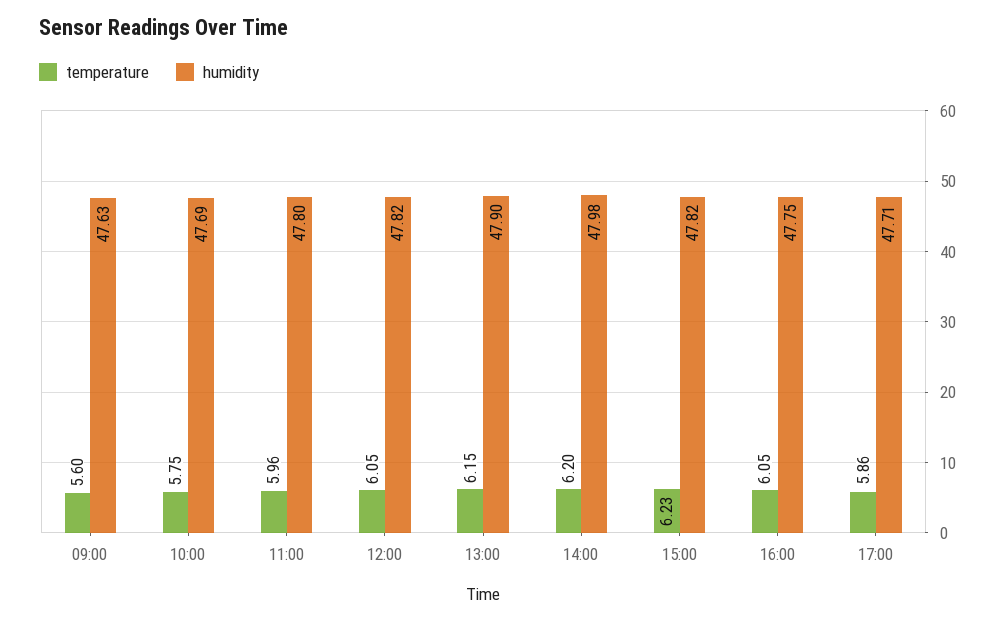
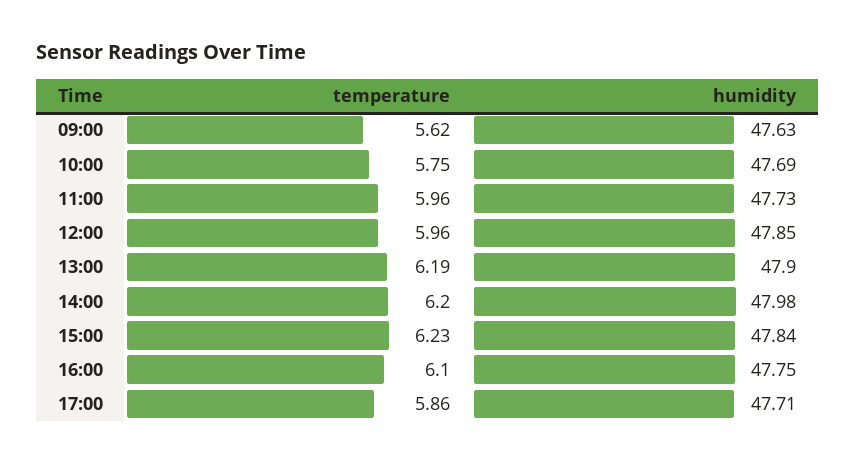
  {
    "temperature": {
-     "09:00": 5.6,
+     "09:00": 5.62,
      "10:00": 5.75,
      "11:00": 5.96,
-     "12:00": 6.05,
+     "12:00": 5.96,
-     "13:00": 6.15,
+     "13:00": 6.19,
      "14:00": 6.2,
      "15:00": 6.23,
-     "16:00": 6.05,
+     "16:00": 6.1,
      "17:00": 5.86
    },
    "humidity": {
      "09:00": 47.63,
      "10:00": 47.69,
-     "11:00": 47.8,
+     "11:00": 47.73,
-     "12:00": 47.82,
+     "12:00": 47.85,
      "13:00": 47.9,
      "14:00": 47.98,
-     "15:00": 47.82,
+     "15:00": 47.84,
      "16:00": 47.75,
      "17:00": 47.71
    }
  }

